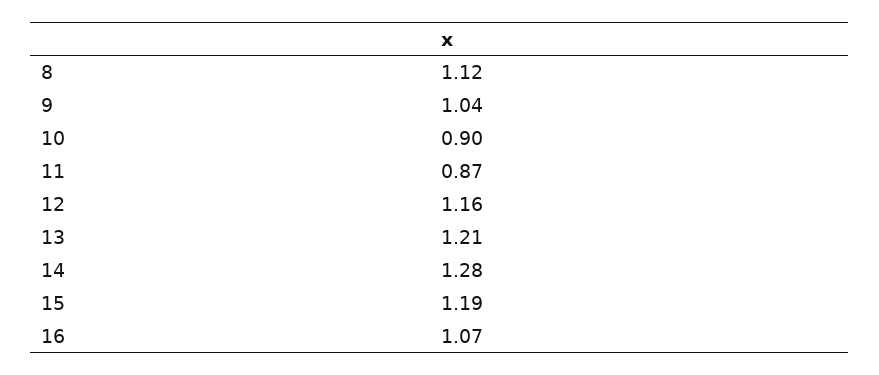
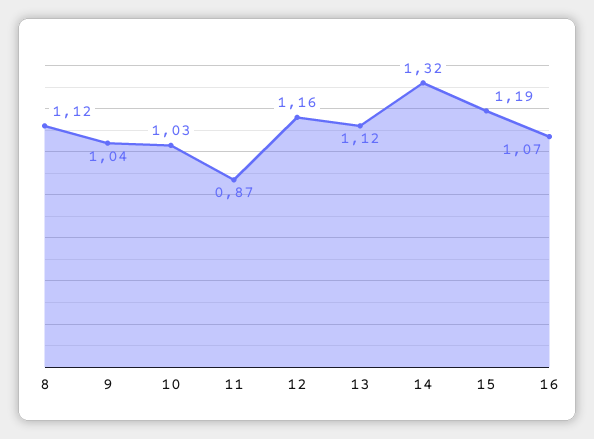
  {
    "8": 1.12,
    "9": 1.04,
-   "10": 0.9,
+   "10": 1.03,
    "11": 0.87,
    "12": 1.16,
-   "13": 1.21,
+   "13": 1.12,
-   "14": 1.28,
+   "14": 1.32,
    "15": 1.19,
    "16": 1.07
  }

